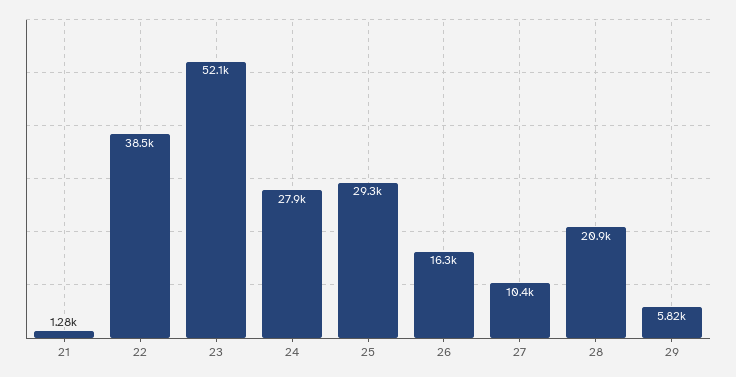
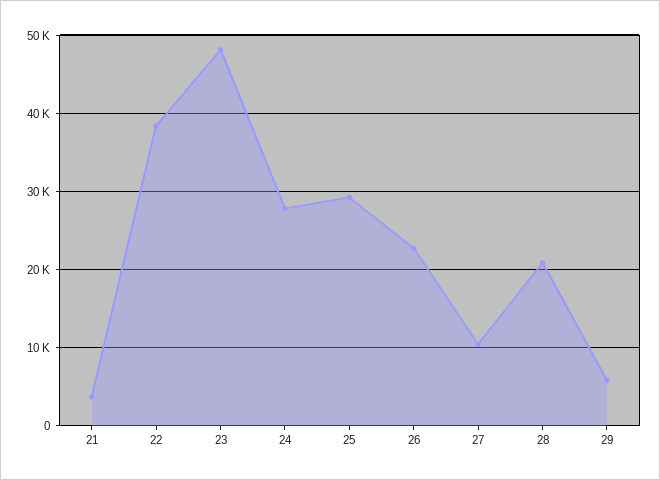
  {
-   "21": 1280,
+   "21": 4000,
    "22": 38500,
-   "23": 52100,
+   "23": 48000,
    "24": 27900,
    "25": 29300,
-   "26": 16300,
+   "26": 23000,
    "27": 10400,
    "28": 20900,
    "29": 5820
  }

